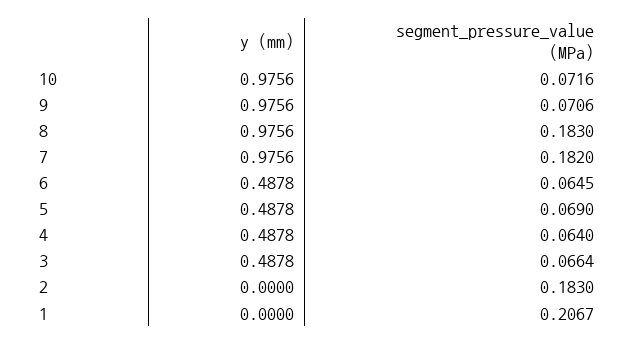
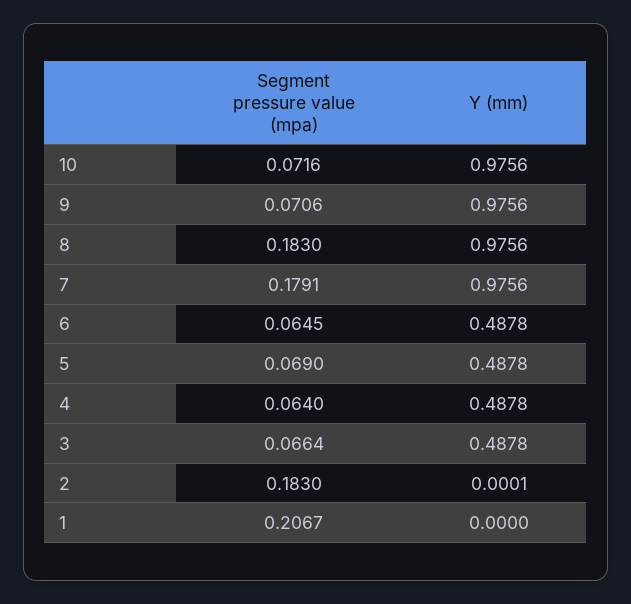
  {
    "y (mm)": {
      "10": 0.9756,
      "9": 0.9756,
      "8": 0.9756,
      "7": 0.9756,
      "6": 0.4878,
      "5": 0.4878,
      "4": 0.4878,
      "3": 0.4878,
-     "2": 0,
+     "2": 0.0001,
      "1": 0
    },
    "segment_pressure_value (MPa)": {
      "10": 0.0716,
      "9": 0.0706,
      "8": 0.183,
-     "7": 0.182,
+     "7": 0.1791,
      "6": 0.0645,
      "5": 0.069,
      "4": 0.064,
      "3": 0.0664,
      "2": 0.183,
      "1": 0.2067
    }
  }

